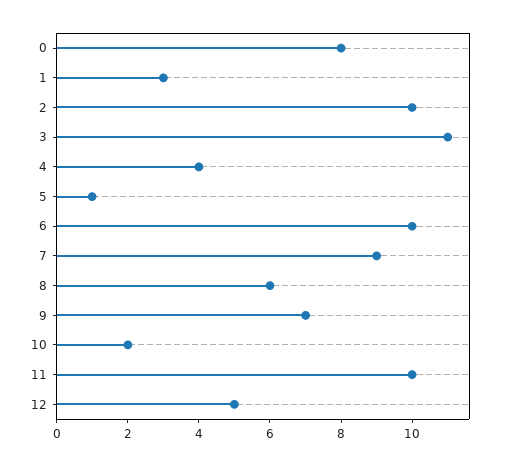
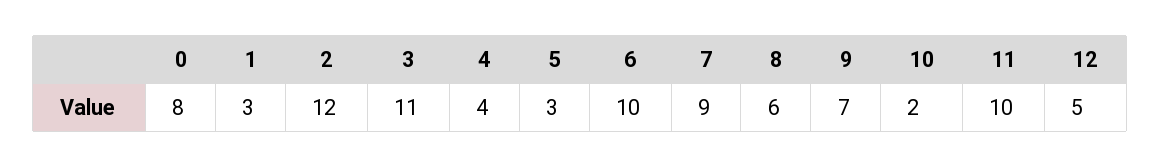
  {
    "0": 8,
    "1": 3,
-   "2": 10,
+   "2": 12,
    "3": 11,
    "4": 4,
-   "5": 1,
+   "5": 3,
    "6": 10,
    "7": 9,
    "8": 6,
    "9": 7,
    "10": 2,
    "11": 10,
    "12": 5
  }

